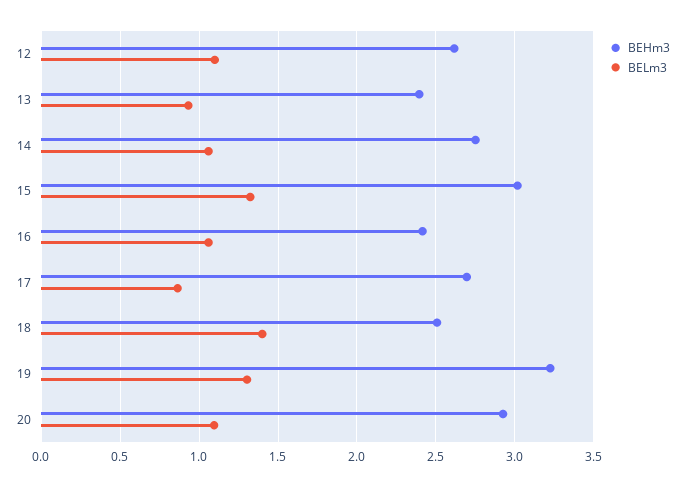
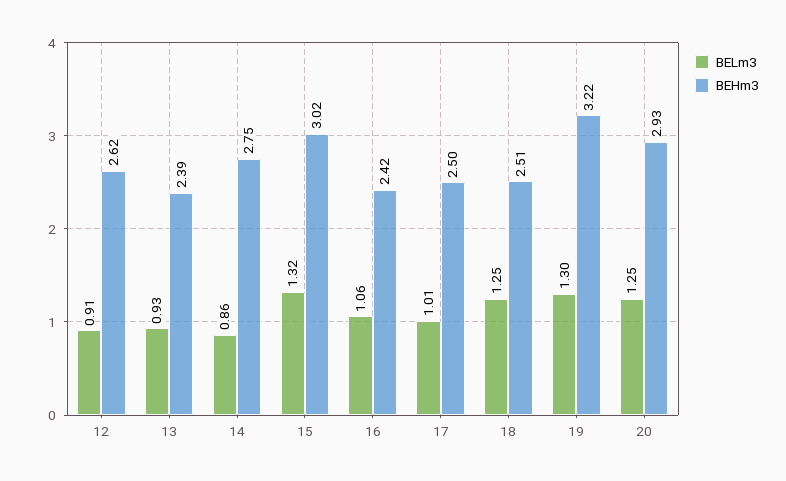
  {
    "BEHm3": {
      "12": 2.62,
      "13": 2.39,
      "14": 2.75,
      "15": 3.02,
      "16": 2.42,
-     "17": 2.7,
+     "17": 2.5,
      "18": 2.51,
      "19": 3.22,
      "20": 2.93
    },
    "BELm3": {
-     "12": 1.1,
+     "12": 0.91,
      "13": 0.93,
-     "14": 1.05,
+     "14": 0.86,
      "15": 1.32,
      "16": 1.06,
-     "17": 0.85,
+     "17": 1.01,
-     "18": 1.4,
+     "18": 1.25,
      "19": 1.3,
-     "20": 1.1
+     "20": 1.25
    }
  }

